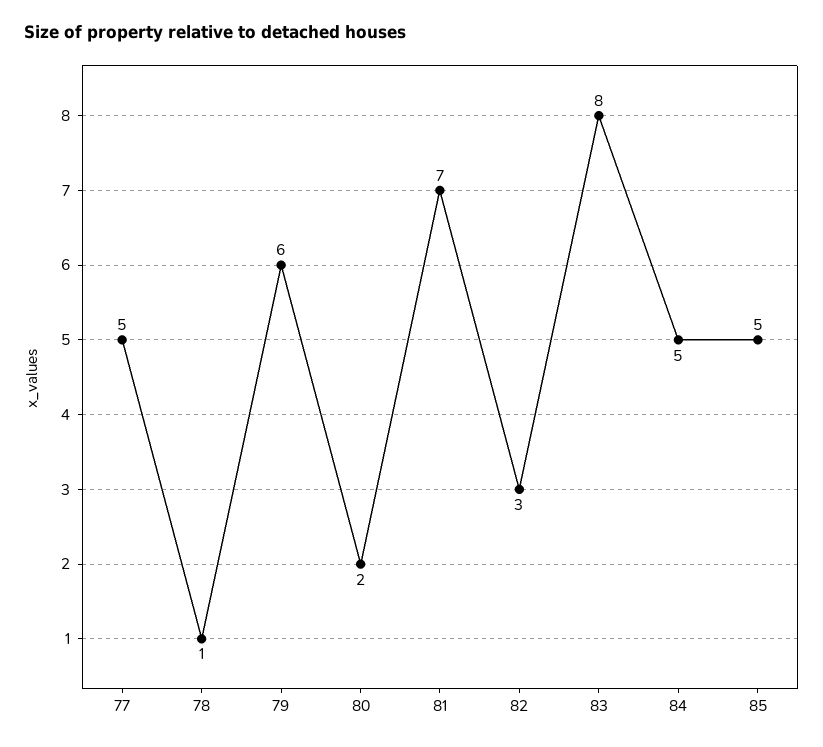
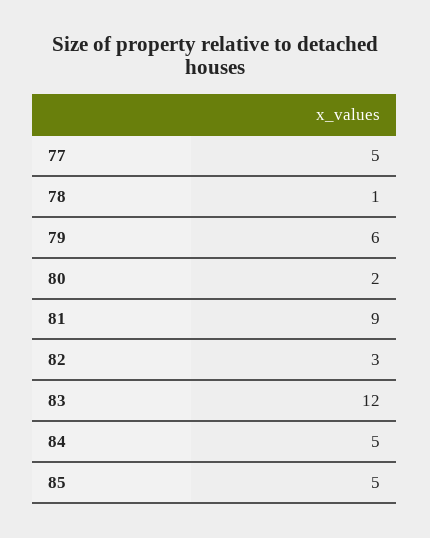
  {
    "77": 5,
    "78": 1,
    "79": 6,
    "80": 2,
-   "81": 7,
+   "81": 9,
    "82": 3,
-   "83": 8,
+   "83": 12,
    "84": 5,
    "85": 5
  }

